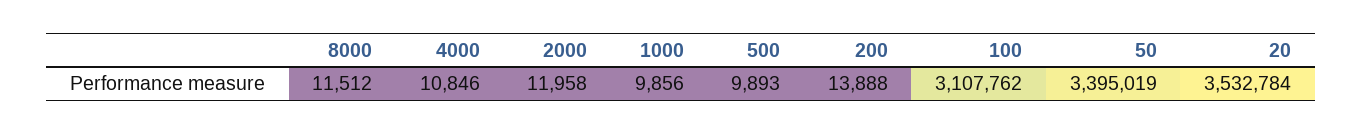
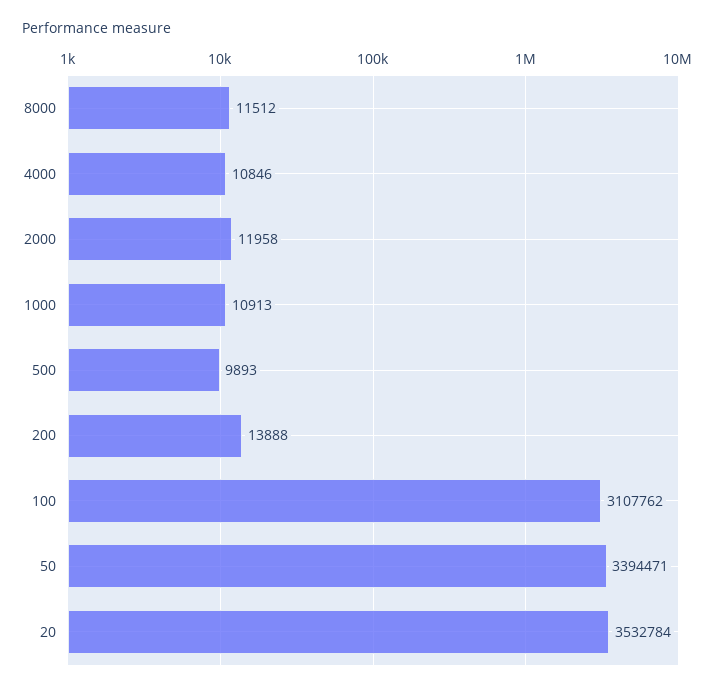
  {
    "8000": 11512,
    "4000": 10846,
    "2000": 11958,
-   "1000": 9856,
+   "1000": 10913,
    "500": 9893,
    "200": 13888,
    "100": 3107762,
-   "50": 3395019,
+   "50": 3394471,
    "20": 3532784
  }

